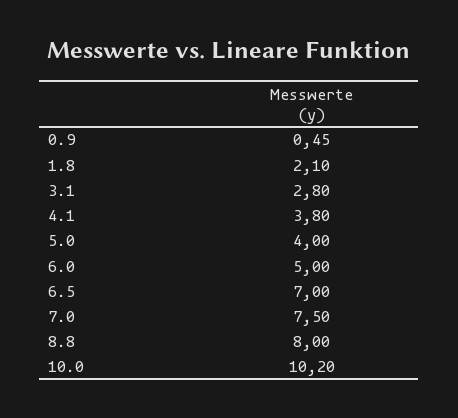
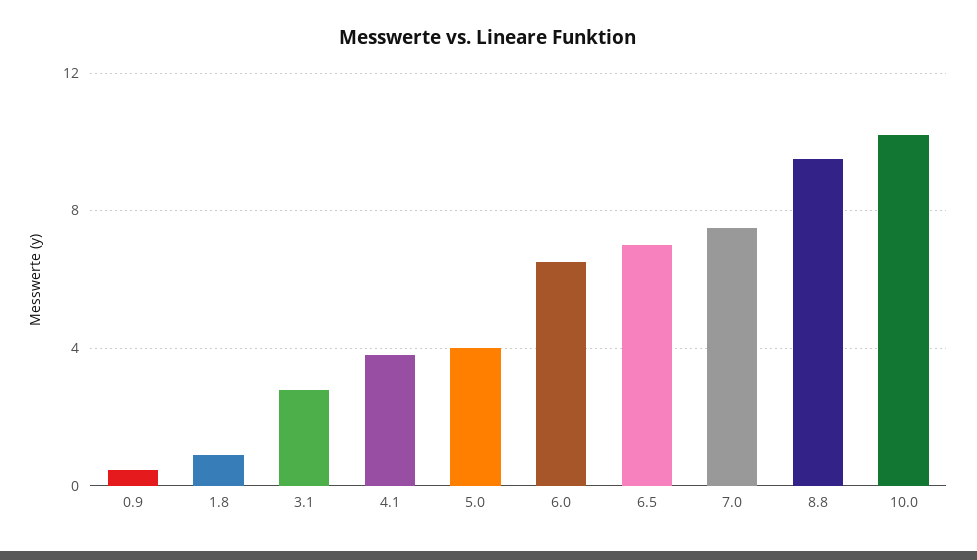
  {
    "0.9": 0.45,
-   "1.8": 2.1,
+   "1.8": 1,
    "3.1": 2.8,
    "4.1": 3.8,
    "5.0": 4,
-   "6.0": 5,
+   "6.0": 6.5,
    "6.5": 7,
    "7.0": 7.5,
-   "8.8": 8,
+   "8.8": 9.5,
    "10.0": 10.2
  }

